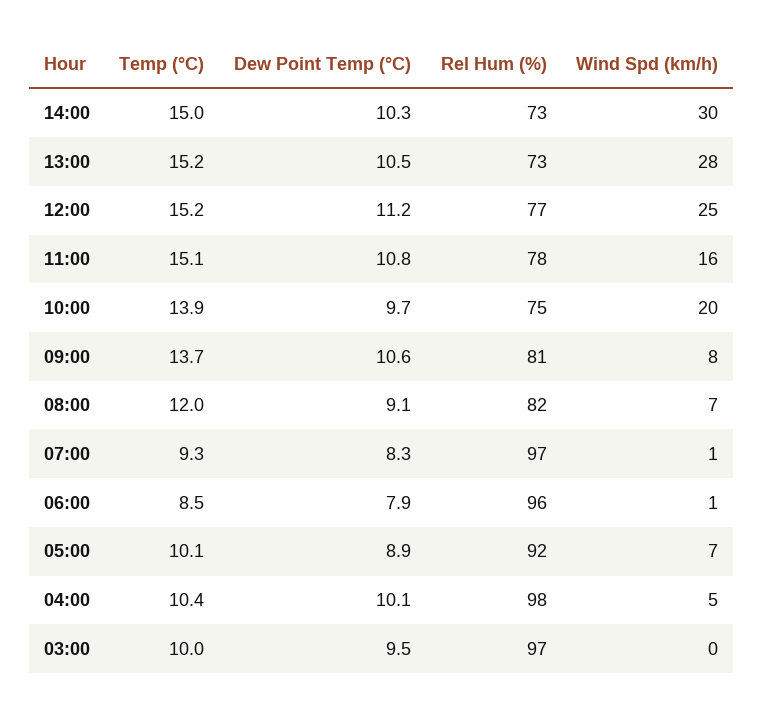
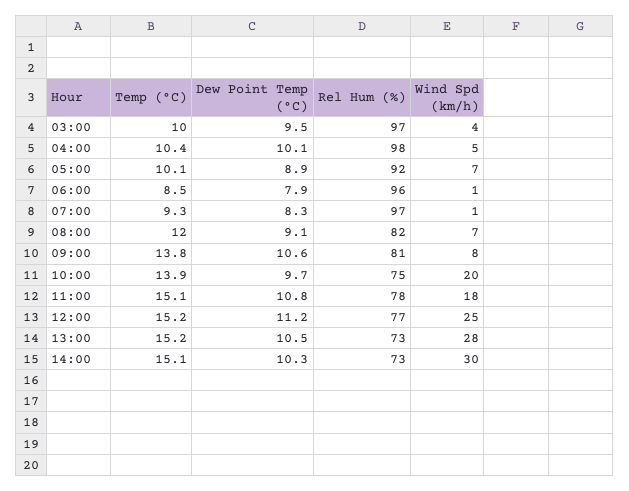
  {
    "Temp (°C)": {
-     "14:00": 15,
+     "14:00": 15.1,
      "13:00": 15.2,
      "12:00": 15.2,
      "11:00": 15.1,
      "10:00": 13.9,
-     "09:00": 13.7,
+     "09:00": 13.8,
      "08:00": 12,
      "07:00": 9.3,
      "06:00": 8.5,
      "05:00": 10.1,
      "04:00": 10.4,
      "03:00": 10
    },
    "Dew Point Temp (°C)": {
      "14:00": 10.3,
      "13:00": 10.5,
      "12:00": 11.2,
      "11:00": 10.8,
      "10:00": 9.7,
      "09:00": 10.6,
      "08:00": 9.1,
      "07:00": 8.3,
      "06:00": 7.9,
      "05:00": 8.9,
      "04:00": 10.1,
      "03:00": 9.5
    },
    "Rel Hum (%)": {
      "14:00": 73,
      "13:00": 73,
      "12:00": 77,
      "11:00": 78,
      "10:00": 75,
      "09:00": 81,
      "08:00": 82,
      "07:00": 97,
      "06:00": 96,
      "05:00": 92,
      "04:00": 98,
      "03:00": 97
    },
    "Wind Spd (km/h)": {
      "14:00": 30,
      "13:00": 28,
      "12:00": 25,
-     "11:00": 16,
+     "11:00": 18,
      "10:00": 20,
      "09:00": 8,
      "08:00": 7,
      "07:00": 1,
      "06:00": 1,
      "05:00": 7,
      "04:00": 5,
-     "03:00": 0
+     "03:00": 4
    }
  }

